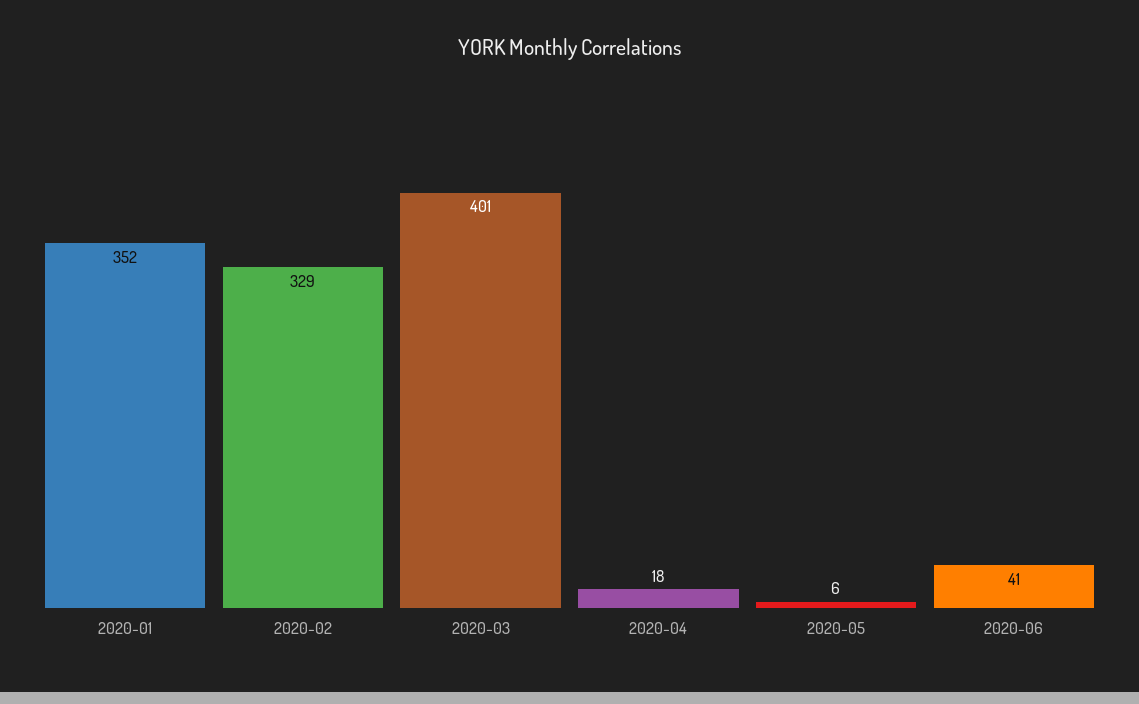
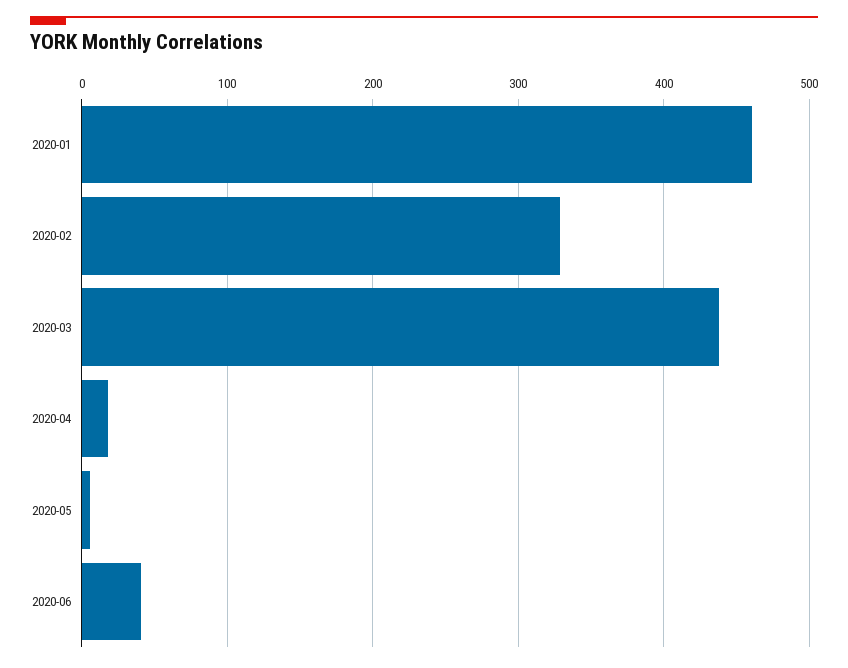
  {
-   "2020-01": 352,
+   "2020-01": 460,
    "2020-02": 329,
-   "2020-03": 401,
+   "2020-03": 440,
    "2020-04": 18,
    "2020-05": 6,
    "2020-06": 41
  }

